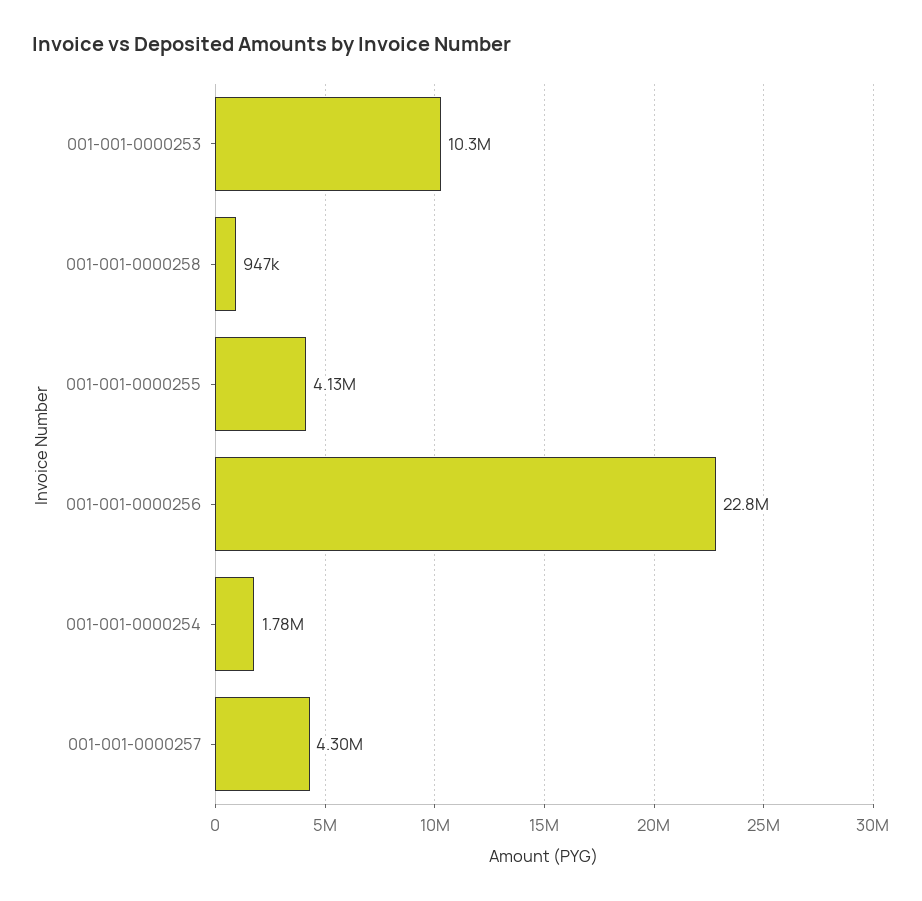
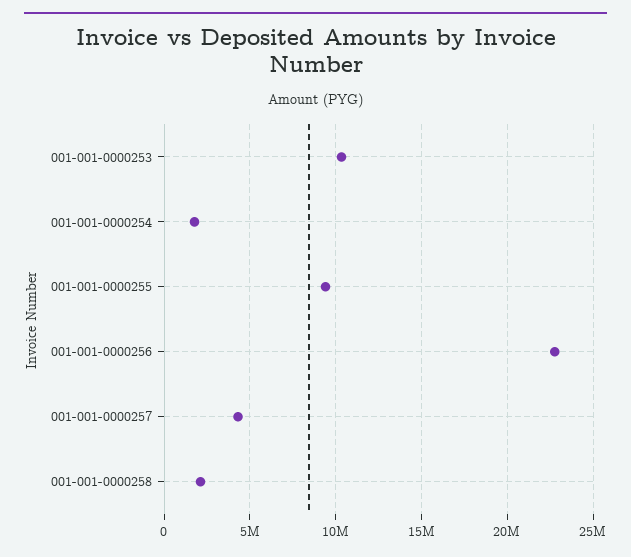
  {
    "001-001-0000253": 10300000,
-   "001-001-0000258": 947000,
+   "001-001-0000258": 2000000,
-   "001-001-0000255": 4130000,
+   "001-001-0000255": 9500000,
    "001-001-0000256": 22800000,
    "001-001-0000254": 1780000,
    "001-001-0000257": 4300000
  }

